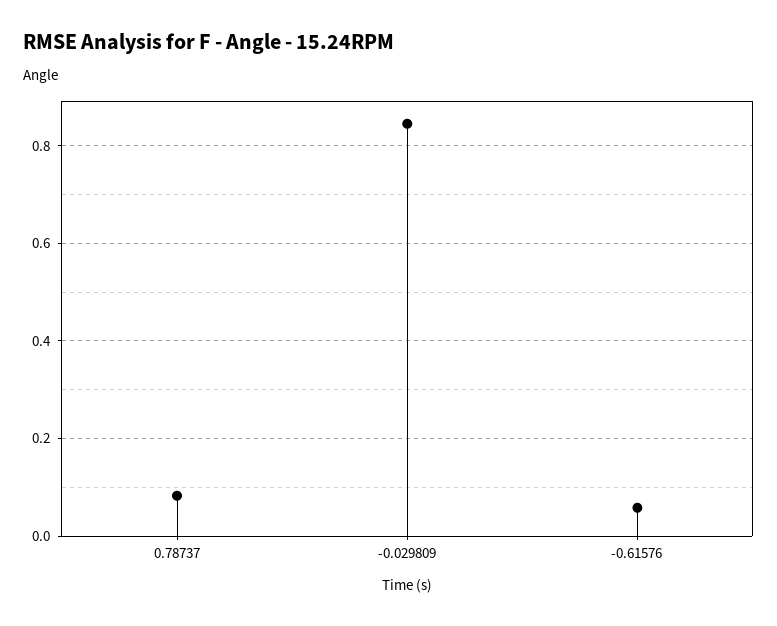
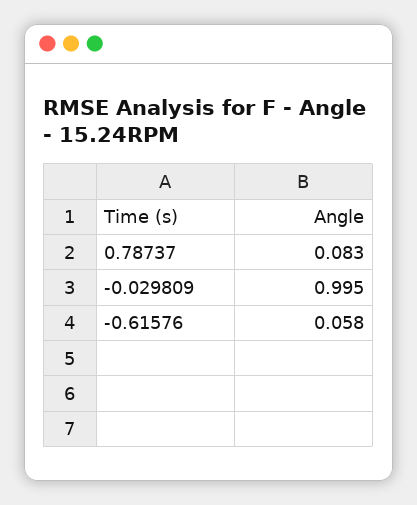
  {
    "0.78737": 0.083,
-   "-0.029809": 0.84,
+   "-0.029809": 0.995,
    "-0.61576": 0.058
  }

